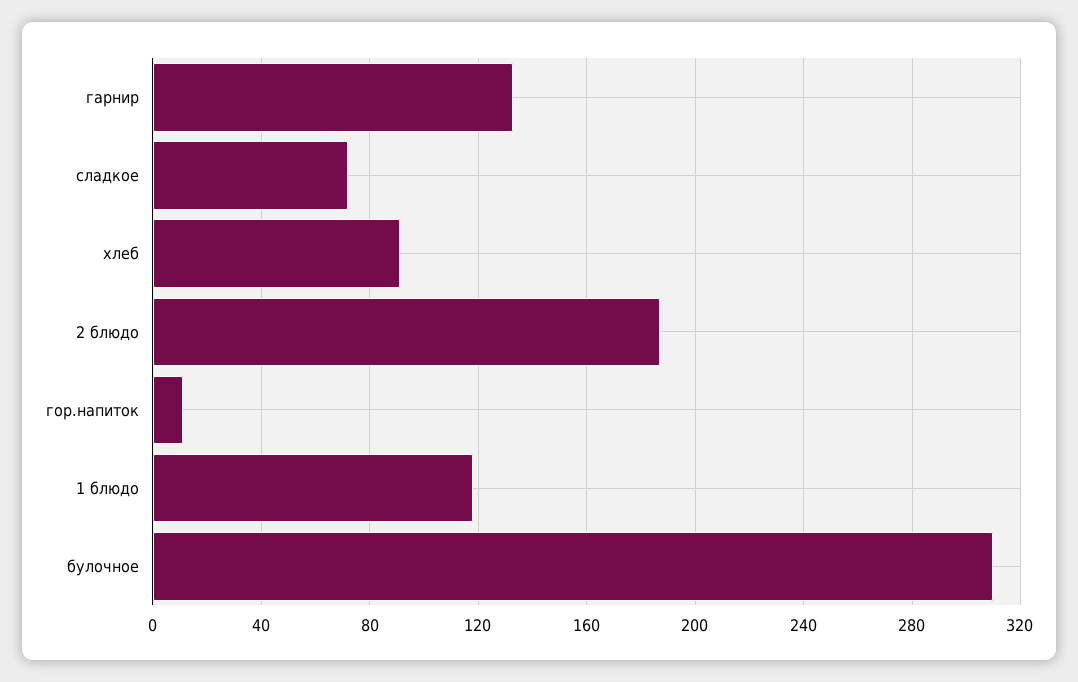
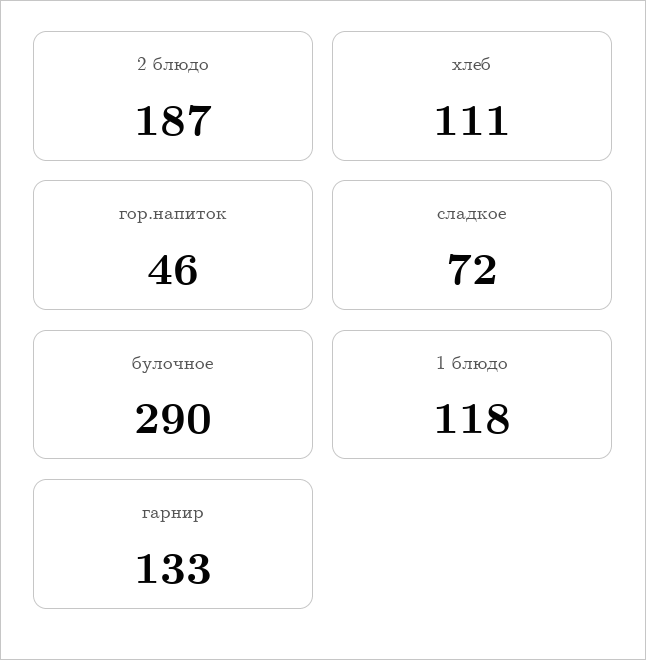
  {
    "гарнир": 133,
    "сладкое": 72,
-   "хлеб": 90,
+   "хлеб": 111,
    "2 блюдо": 187,
-   "гор.напиток": 10,
+   "гор.напиток": 46,
    "1 блюдо": 118,
-   "булочное": 310
+   "булочное": 290
  }

